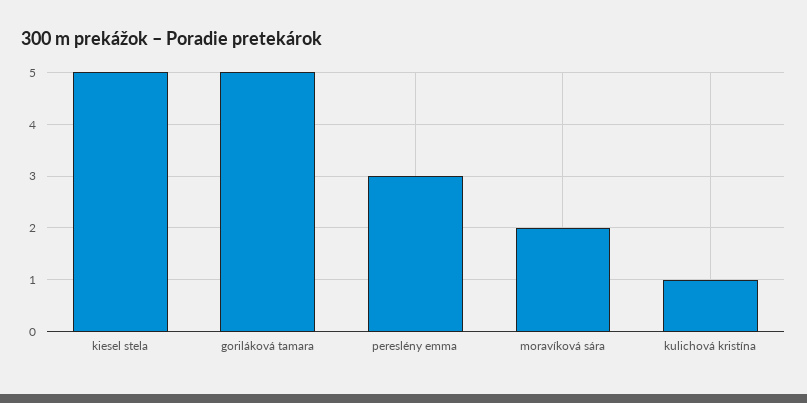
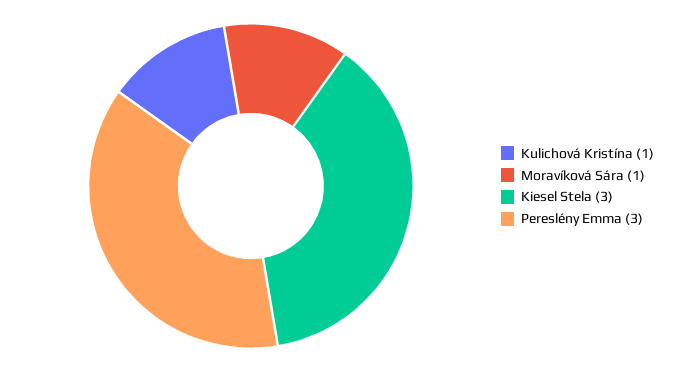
  {
-   "kiesel stela": 5,
+   "kiesel stela": 3,
-   "goriláková tamara": 5,
    "pereslény emma": 3,
-   "moravíková sára": 2,
+   "moravíková sára": 1,
    "kulichová kristína": 1
  }

